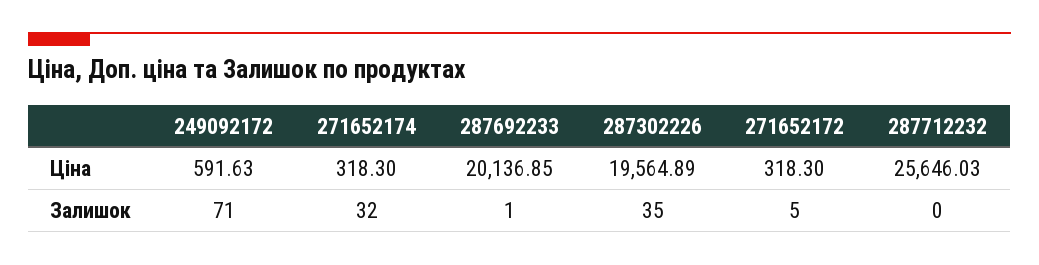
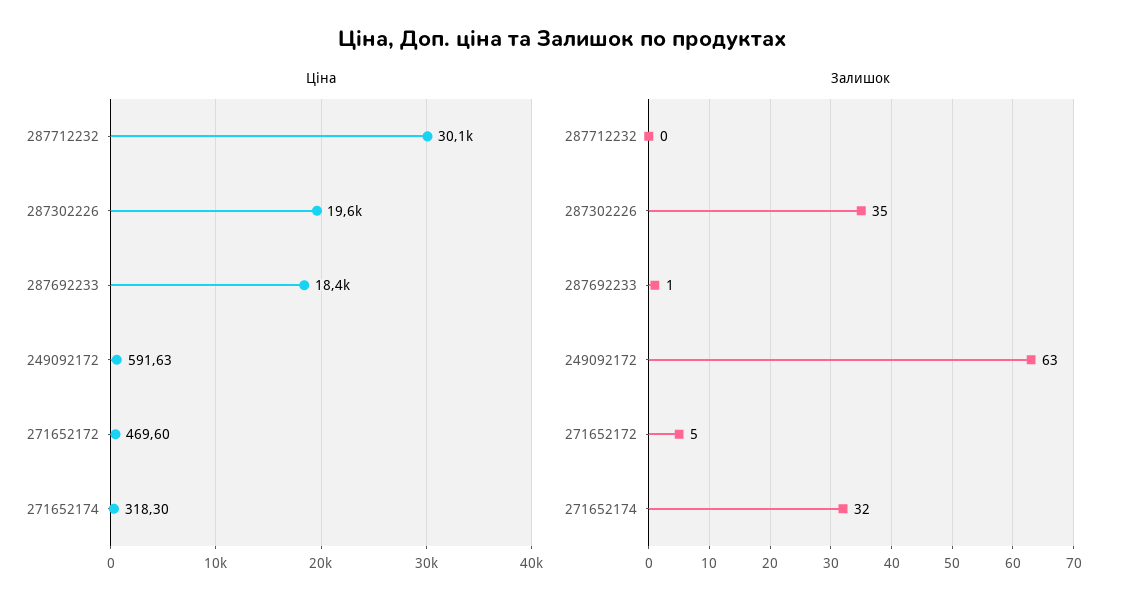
  {
    "Ціна": {
      "249092172": 591.63,
      "271652174": 318.3,
-     "287692233": 20136.85,
+     "287692233": 18400,
      "287302226": 19564.89,
-     "271652172": 318.3,
+     "271652172": 469.6,
-     "287712232": 25646.03
+     "287712232": 30100
    },
    "Залишок": {
-     "249092172": 71,
+     "249092172": 63,
      "271652174": 32,
      "287692233": 1,
      "287302226": 35,
      "271652172": 5,
      "287712232": 0
    }
  }

